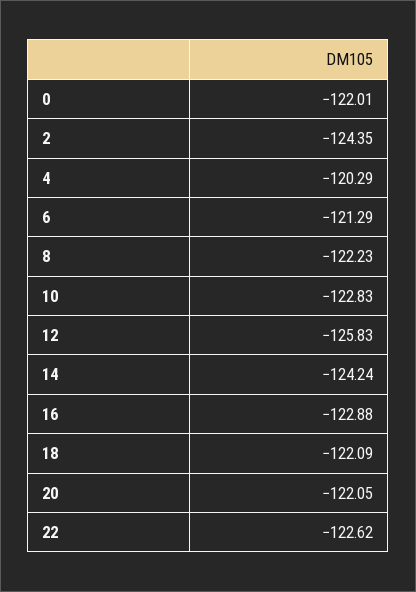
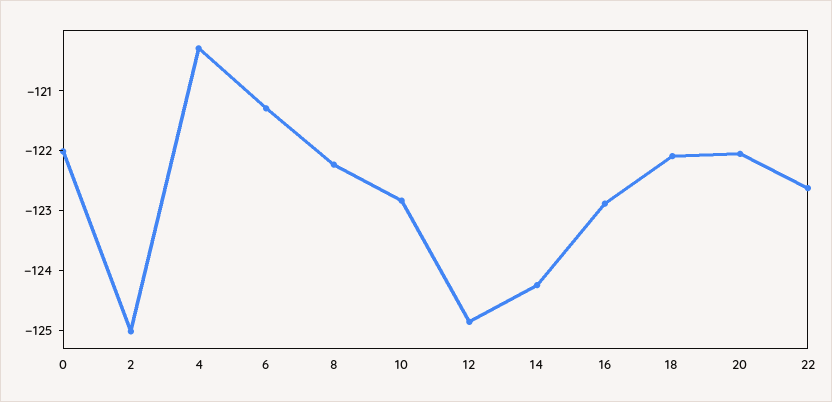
  {
    "0": -122.01,
-   "2": -124.35,
+   "2": -125,
    "4": -120.29,
    "6": -121.29,
    "8": -122.23,
    "10": -122.83,
-   "12": -125.83,
+   "12": -124.8,
    "14": -124.24,
    "16": -122.88,
    "18": -122.09,
    "20": -122.05,
    "22": -122.62
  }

